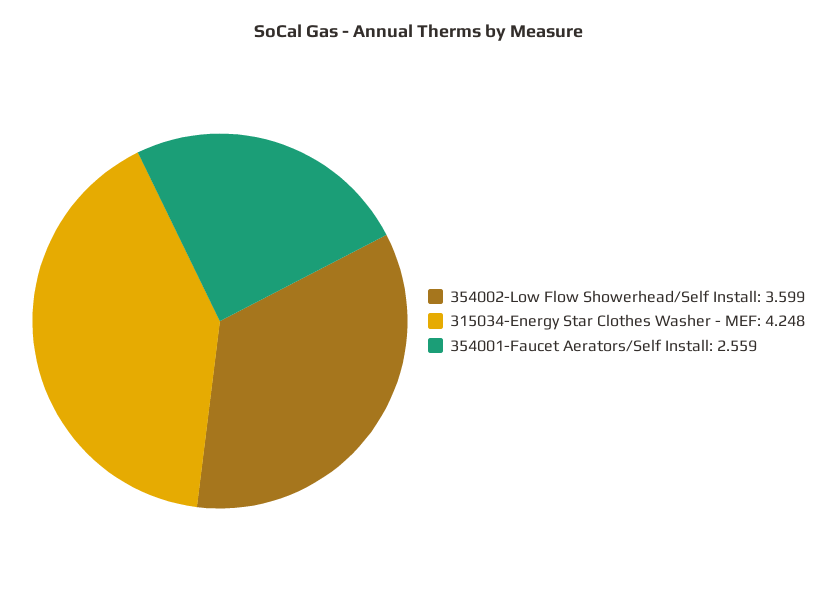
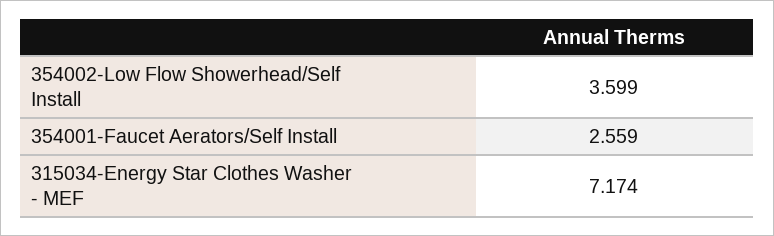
  {
    "354002-Low Flow Showerhead/Self Install": 3.599,
-   "315034-Energy Star Clothes Washer - MEF": 4.248,
+   "315034-Energy Star Clothes Washer - MEF": 7.174,
    "354001-Faucet Aerators/Self Install": 2.559
  }

